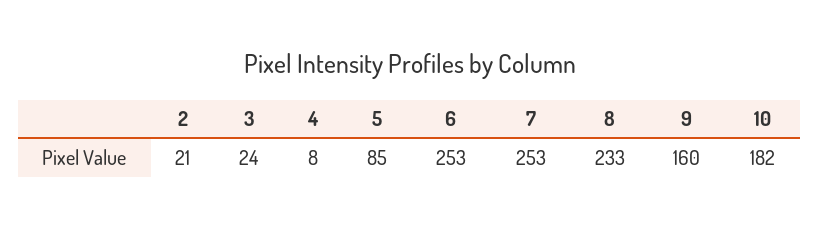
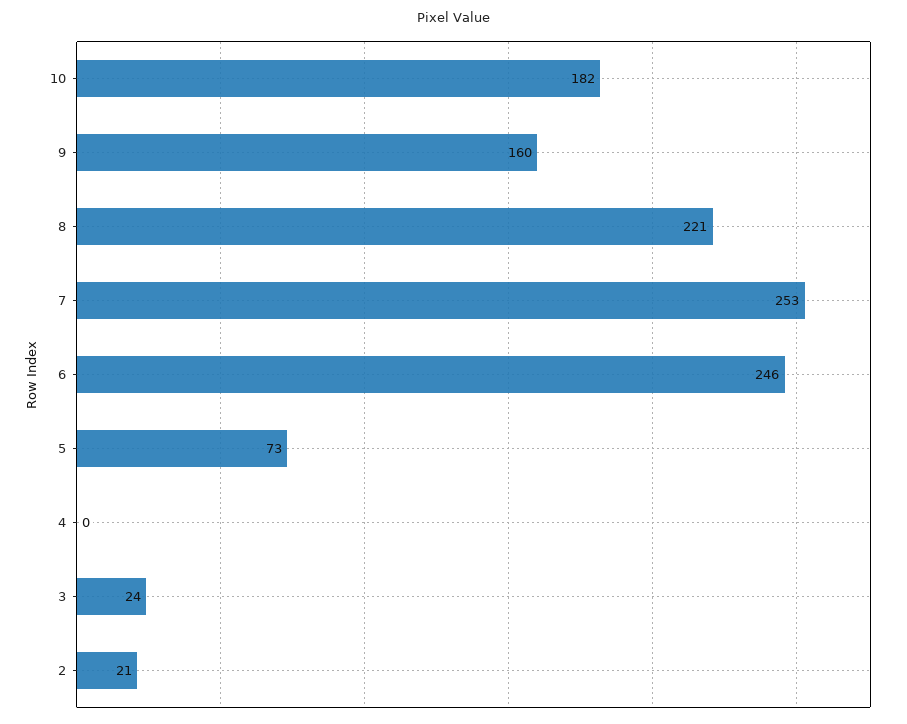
  {
    "2": 21,
    "3": 24,
-   "4": 8,
+   "4": 0,
-   "5": 85,
+   "5": 73,
-   "6": 253,
+   "6": 246,
    "7": 253,
-   "8": 233,
+   "8": 221,
    "9": 160,
    "10": 182
  }

